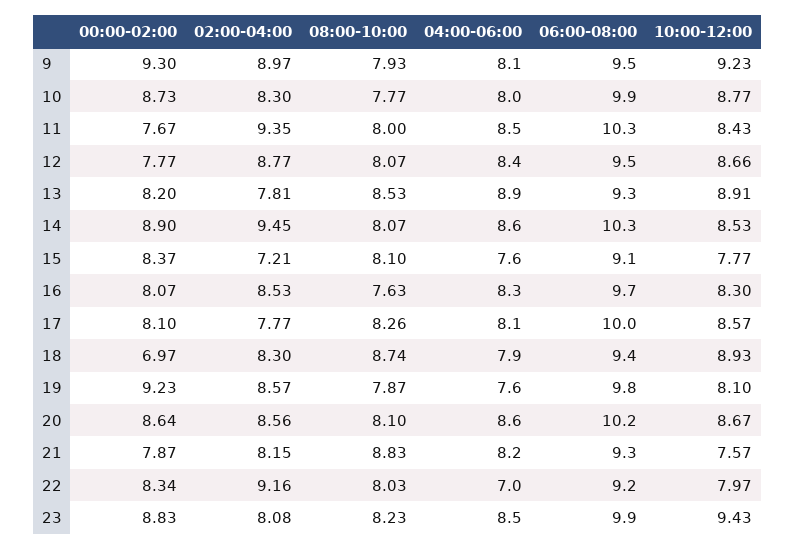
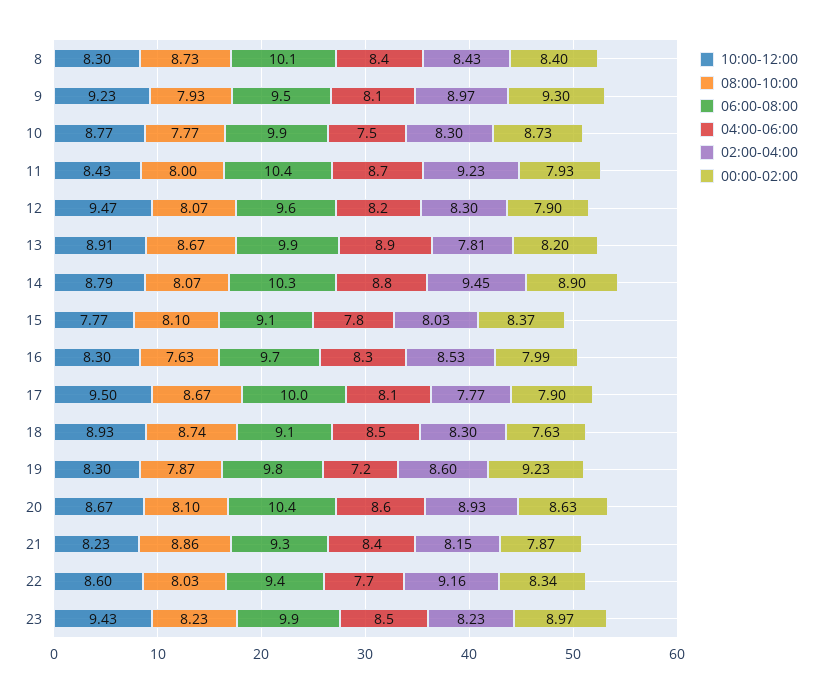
  {
    "00:00-02:00": {
      "9": 9.3,
      "10": 8.73,
-     "11": 7.67,
+     "11": 7.93,
-     "12": 7.77,
+     "12": 7.9,
      "13": 8.2,
      "14": 8.9,
      "15": 8.37,
-     "16": 8.07,
+     "16": 7.99,
-     "17": 8.1,
+     "17": 7.9,
-     "18": 6.97,
+     "18": 7.63,
      "19": 9.23,
-     "20": 8.64,
+     "20": 8.63,
      "21": 7.87,
      "22": 8.34,
-     "23": 8.83
+     "23": 8.97,
+     "8": 8.4
    },
    "02:00-04:00": {
      "9": 8.97,
      "10": 8.3,
-     "11": 9.35,
+     "11": 9.23,
-     "12": 8.77,
+     "12": 8.3,
      "13": 7.81,
      "14": 9.45,
-     "15": 7.21,
+     "15": 8.03,
      "16": 8.53,
      "17": 7.77,
      "18": 8.3,
-     "19": 8.57,
+     "19": 8.6,
-     "20": 8.56,
+     "20": 8.93,
      "21": 8.15,
      "22": 9.16,
-     "23": 8.08
+     "23": 8.23,
+     "8": 8.43
    },
    "08:00-10:00": {
      "9": 7.93,
      "10": 7.77,
      "11": 8,
      "12": 8.07,
-     "13": 8.53,
+     "13": 8.67,
      "14": 8.07,
      "15": 8.1,
      "16": 7.63,
-     "17": 8.26,
+     "17": 8.67,
      "18": 8.74,
      "19": 7.87,
      "20": 8.1,
-     "21": 8.83,
+     "21": 8.86,
      "22": 8.03,
-     "23": 8.23
+     "23": 8.23,
+     "8": 8.73
    },
    "04:00-06:00": {
      "9": 8.1,
-     "10": 8,
+     "10": 7.5,
-     "11": 8.5,
+     "11": 8.7,
-     "12": 8.4,
+     "12": 8.2,
      "13": 8.9,
-     "14": 8.6,
+     "14": 8.8,
-     "15": 7.6,
+     "15": 7.8,
      "16": 8.3,
      "17": 8.1,
-     "18": 7.9,
+     "18": 8.5,
-     "19": 7.6,
+     "19": 7.2,
      "20": 8.6,
-     "21": 8.2,
+     "21": 8.4,
-     "22": 7,
+     "22": 7.7,
-     "23": 8.5
+     "23": 8.5,
+     "8": 8.4
    },
    "06:00-08:00": {
      "9": 9.5,
      "10": 9.9,
-     "11": 10.3,
+     "11": 10.4,
-     "12": 9.5,
+     "12": 9.6,
-     "13": 9.3,
+     "13": 9.9,
      "14": 10.3,
      "15": 9.1,
      "16": 9.7,
      "17": 10,
-     "18": 9.4,
+     "18": 9.1,
      "19": 9.8,
-     "20": 10.2,
+     "20": 10.4,
      "21": 9.3,
-     "22": 9.2,
+     "22": 9.4,
-     "23": 9.9
+     "23": 9.9,
+     "8": 10.1
    },
    "10:00-12:00": {
      "9": 9.23,
      "10": 8.77,
      "11": 8.43,
-     "12": 8.66,
+     "12": 9.47,
      "13": 8.91,
-     "14": 8.53,
+     "14": 8.79,
      "15": 7.77,
      "16": 8.3,
-     "17": 8.57,
+     "17": 9.5,
      "18": 8.93,
-     "19": 8.1,
+     "19": 8.3,
      "20": 8.67,
-     "21": 7.57,
+     "21": 8.23,
-     "22": 7.97,
+     "22": 8.6,
-     "23": 9.43
+     "23": 9.43,
+     "8": 8.3
    }
  }

